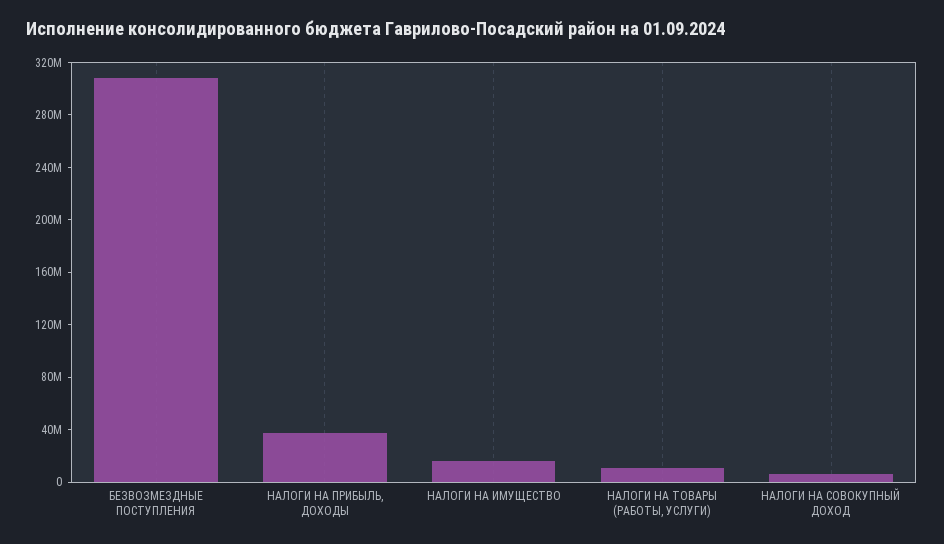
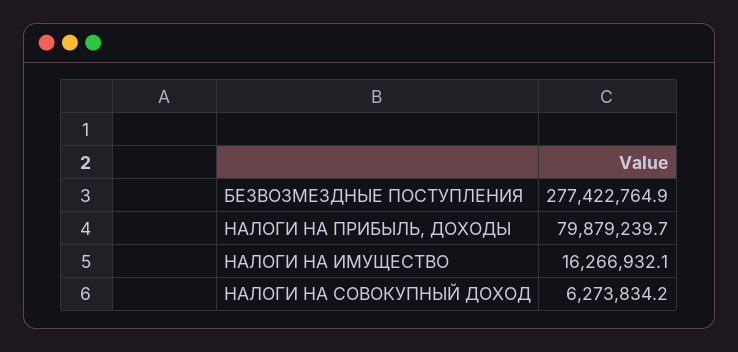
  {
-   "БЕЗВОЗМЕЗДНЫЕ ПОСТУПЛЕНИЯ": 310000000,
+   "БЕЗВОЗМЕЗДНЫЕ ПОСТУПЛЕНИЯ": 277422764.9,
-   "НАЛОГИ НА ПРИБЫЛЬ, ДОХОДЫ": 40000000,
+   "НАЛОГИ НА ПРИБЫЛЬ, ДОХОДЫ": 79879239.7,
    "НАЛОГИ НА ИМУЩЕСТВО": 16266932.1,
-   "НАЛОГИ НА ТОВАРЫ (РАБОТЫ, УСЛУГИ)": 10000000,
    "НАЛОГИ НА СОВОКУПНЫЙ ДОХОД": 6273834.2
  }

